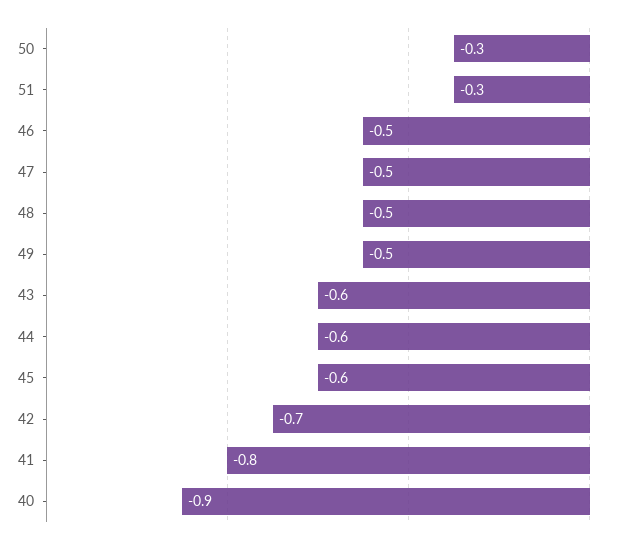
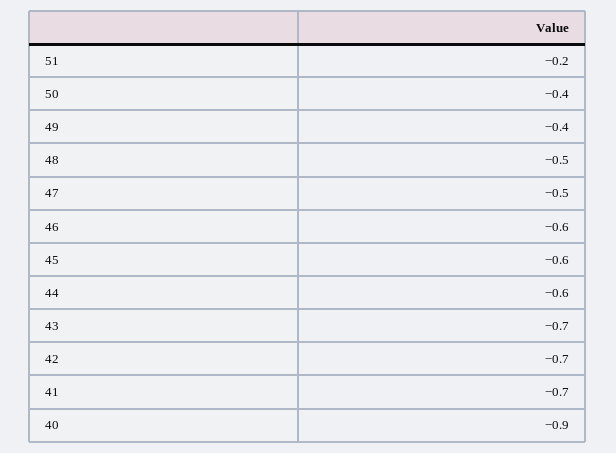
  {
-   "50": -0.3,
+   "50": -0.4,
-   "51": -0.3,
+   "51": -0.2,
-   "46": -0.5,
+   "46": -0.6,
    "47": -0.5,
    "48": -0.5,
-   "49": -0.5,
+   "49": -0.4,
-   "43": -0.6,
+   "43": -0.7,
    "44": -0.6,
    "45": -0.6,
    "42": -0.7,
-   "41": -0.8,
+   "41": -0.7,
    "40": -0.9
  }

